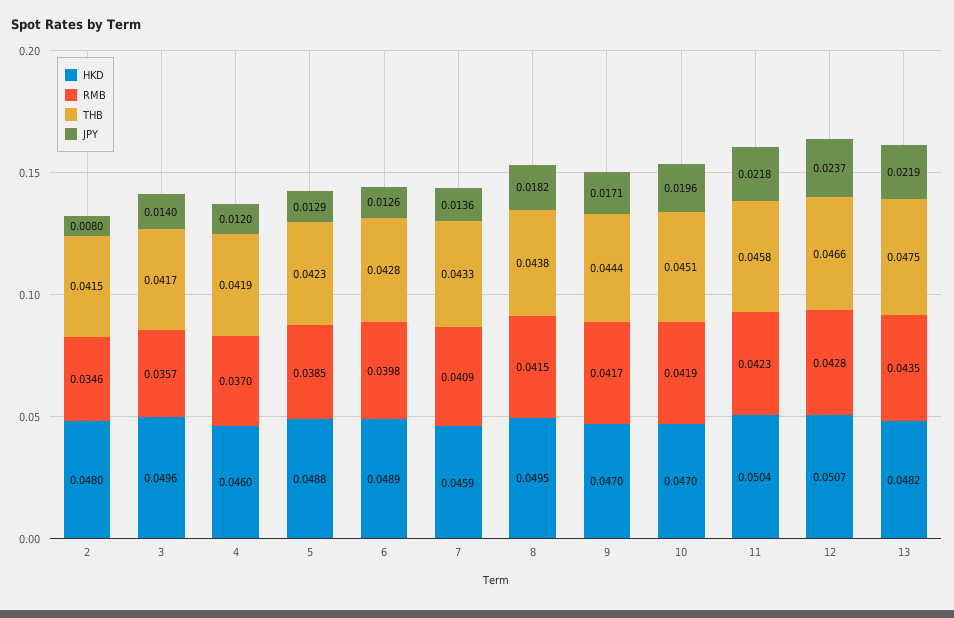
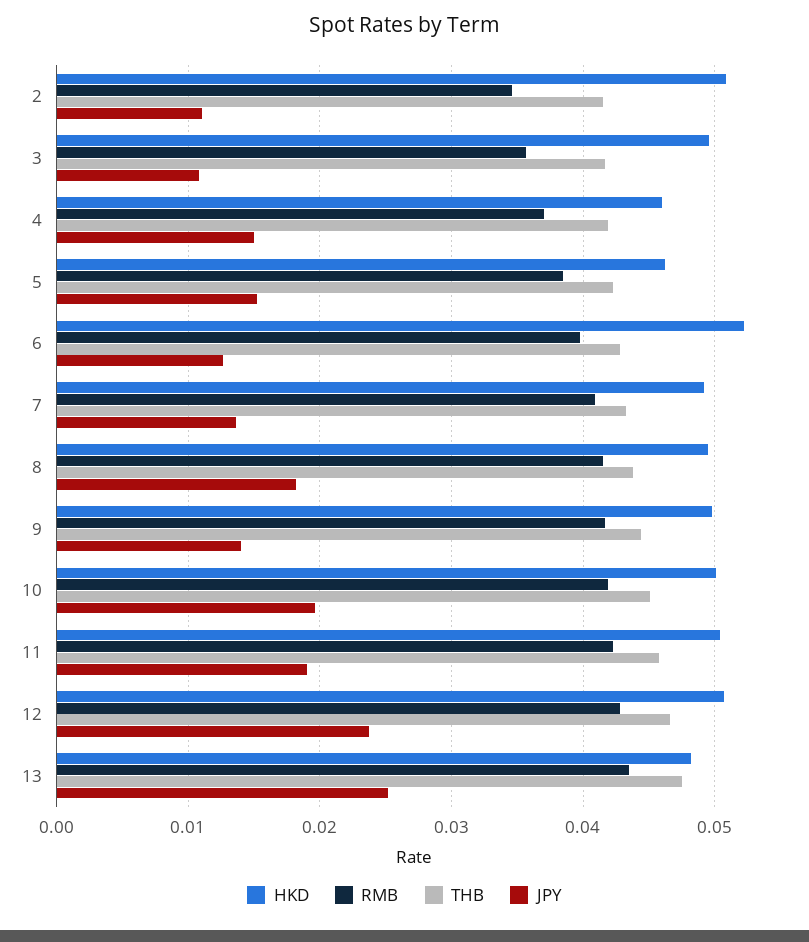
  {
    "HKD": {
-     "2": 0.048,
+     "2": 0.051,
      "3": 0.0496,
      "4": 0.046,
-     "5": 0.0488,
+     "5": 0.046,
-     "6": 0.0489,
+     "6": 0.052,
-     "7": 0.0459,
+     "7": 0.049,
      "8": 0.0495,
-     "9": 0.047,
+     "9": 0.05,
-     "10": 0.047,
+     "10": 0.05,
      "11": 0.0504,
      "12": 0.0507,
      "13": 0.0482
    },
    "RMB": {
      "2": 0.0346,
      "3": 0.0357,
      "4": 0.037,
      "5": 0.0385,
      "6": 0.0398,
      "7": 0.0409,
      "8": 0.0415,
      "9": 0.0417,
      "10": 0.0419,
      "11": 0.0423,
      "12": 0.0428,
      "13": 0.0435
    },
    "THB": {
      "2": 0.0415,
      "3": 0.0417,
      "4": 0.0419,
      "5": 0.0423,
      "6": 0.0428,
      "7": 0.0433,
      "8": 0.0438,
      "9": 0.0444,
      "10": 0.0451,
      "11": 0.0458,
      "12": 0.0466,
      "13": 0.0475
    },
    "JPY": {
-     "2": 0.008,
+     "2": 0.011,
-     "3": 0.014,
+     "3": 0.011,
-     "4": 0.012,
+     "4": 0.015,
-     "5": 0.0129,
+     "5": 0.015,
      "6": 0.0126,
      "7": 0.0136,
      "8": 0.0182,
-     "9": 0.0171,
+     "9": 0.014,
      "10": 0.0196,
-     "11": 0.0218,
+     "11": 0.019,
      "12": 0.0237,
-     "13": 0.0219
+     "13": 0.025
    }
  }

